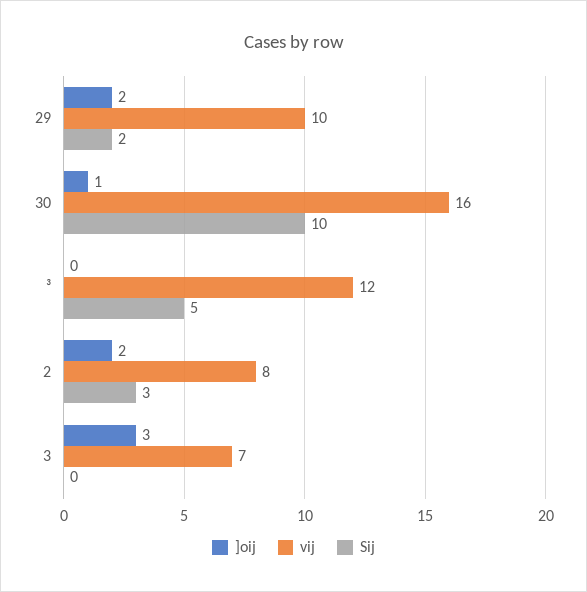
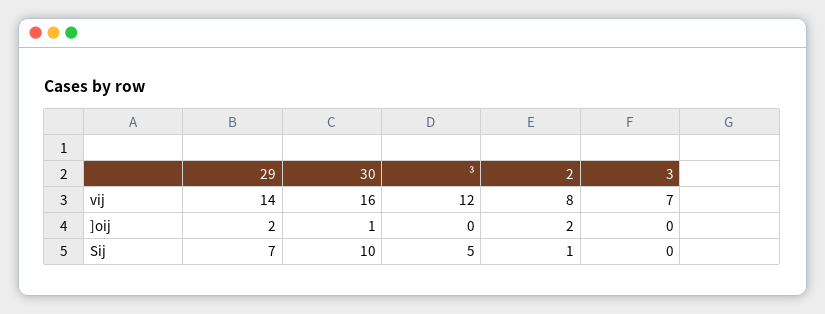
  {
    "]oij": {
      "29": 2,
      "30": 1,
      "³": 0,
      "2": 2,
-     "3": 3
+     "3": 0
    },
    "vij": {
-     "29": 10,
+     "29": 14,
      "30": 16,
      "³": 12,
      "2": 8,
      "3": 7
    },
    "Sij": {
-     "29": 2,
+     "29": 7,
      "30": 10,
      "³": 5,
-     "2": 3,
+     "2": 1,
      "3": 0
    }
  }

